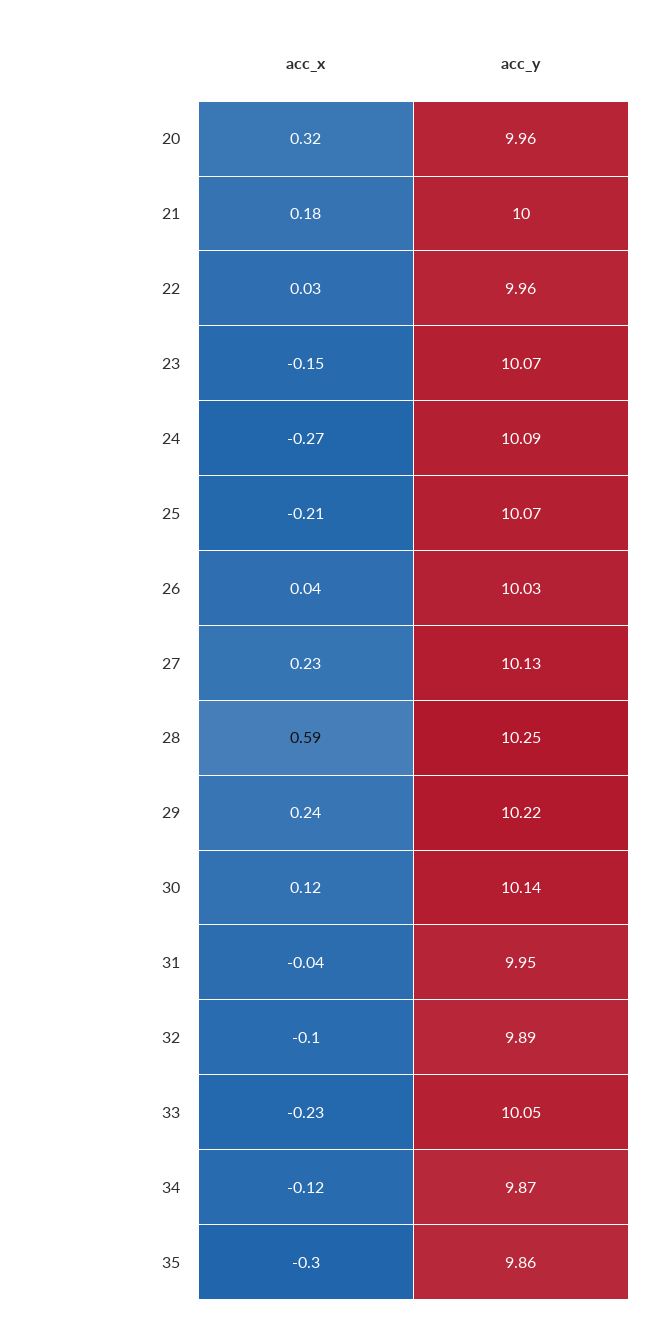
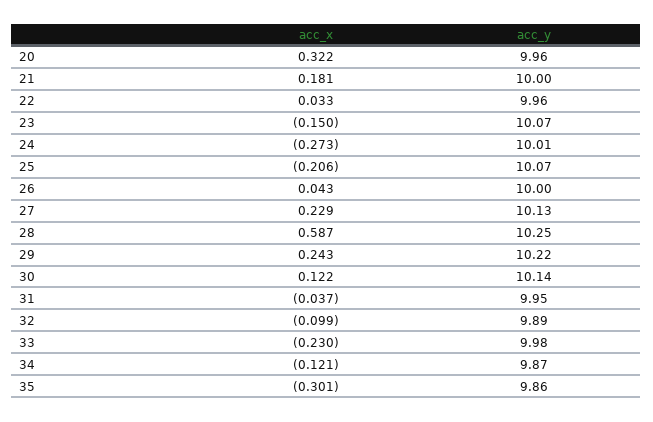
  {
    "acc_x": {
      "20": 0.322,
      "21": 0.181,
      "22": 0.033,
      "23": -0.15,
      "24": -0.273,
      "25": -0.206,
      "26": 0.043,
      "27": 0.229,
      "28": 0.587,
      "29": 0.243,
      "30": 0.122,
      "31": -0.037,
      "32": -0.099,
      "33": -0.23,
      "34": -0.121,
      "35": -0.301
    },
    "acc_y": {
      "20": 9.96,
      "21": 10,
      "22": 9.96,
      "23": 10.07,
-     "24": 10.09,
+     "24": 10.01,
      "25": 10.07,
-     "26": 10.03,
+     "26": 10,
      "27": 10.13,
      "28": 10.25,
      "29": 10.22,
      "30": 10.14,
      "31": 9.95,
      "32": 9.89,
-     "33": 10.05,
+     "33": 9.98,
      "34": 9.87,
      "35": 9.86
    }
  }

